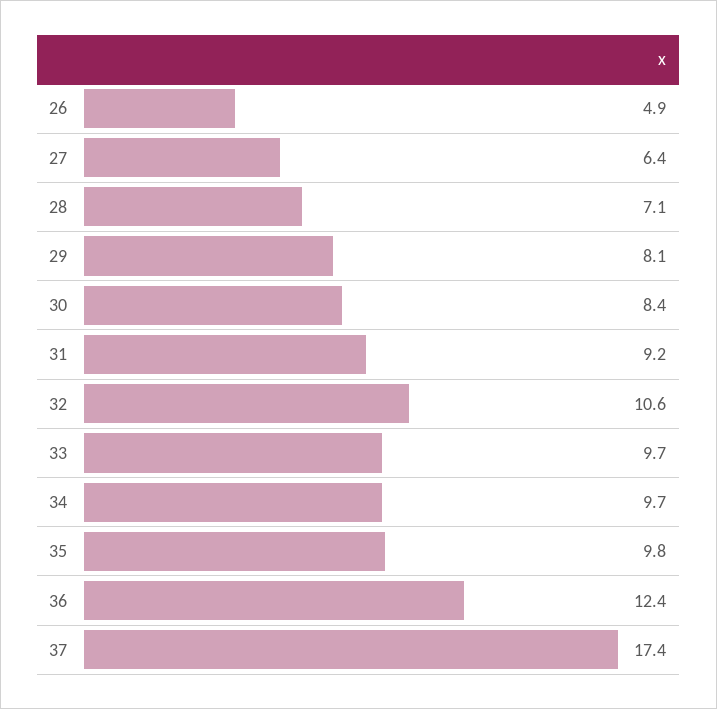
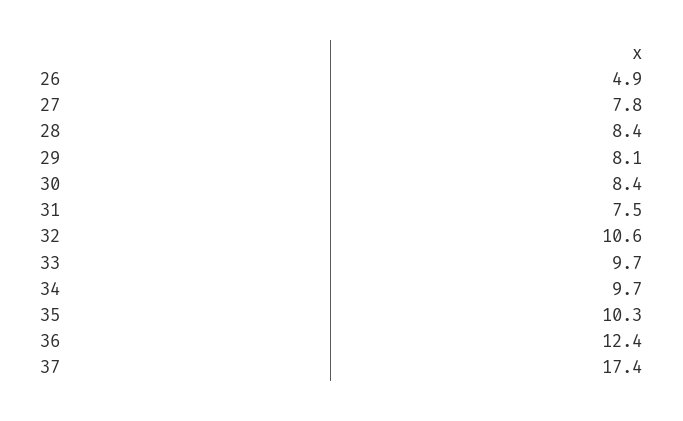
  {
    "26": 4.9,
-   "27": 6.4,
+   "27": 7.8,
-   "28": 7.1,
+   "28": 8.4,
    "29": 8.1,
    "30": 8.4,
-   "31": 9.2,
+   "31": 7.5,
    "32": 10.6,
    "33": 9.7,
    "34": 9.7,
-   "35": 9.8,
+   "35": 10.3,
    "36": 12.4,
    "37": 17.4
  }

